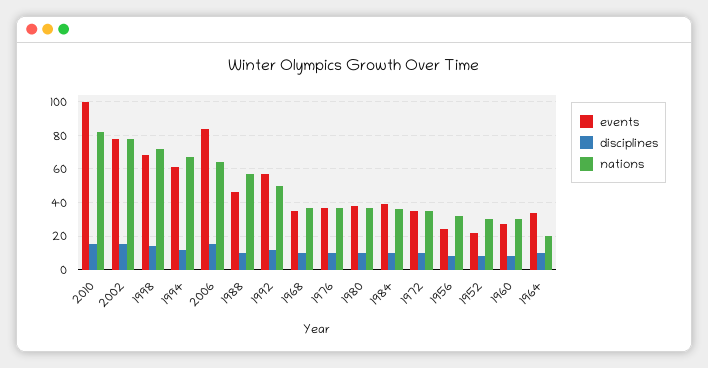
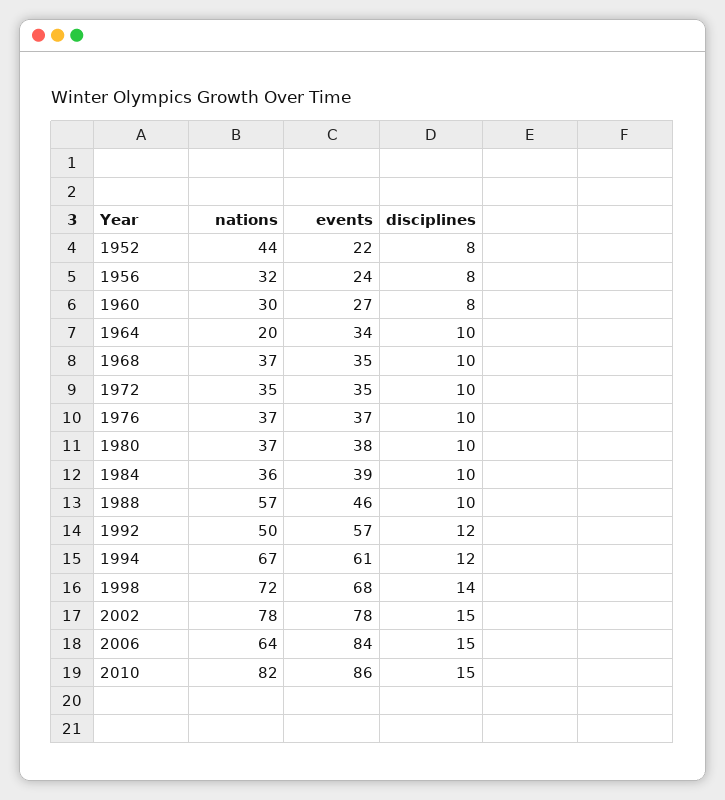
  {
    "events": {
-     "2010": 100,
+     "2010": 86,
      "2002": 78,
      "1998": 68,
      "1994": 61,
      "2006": 84,
      "1988": 46,
      "1992": 57,
      "1968": 35,
      "1976": 37,
      "1980": 38,
      "1984": 39,
      "1972": 35,
      "1956": 24,
      "1952": 22,
      "1960": 27,
      "1964": 34
    },
    "disciplines": {
      "2010": 15,
      "2002": 15,
      "1998": 14,
      "1994": 12,
      "2006": 15,
      "1988": 10,
      "1992": 12,
      "1968": 10,
      "1976": 10,
      "1980": 10,
      "1984": 10,
      "1972": 10,
      "1956": 8,
      "1952": 8,
      "1960": 8,
      "1964": 10
    },
    "nations": {
      "2010": 82,
      "2002": 78,
      "1998": 72,
      "1994": 67,
      "2006": 64,
      "1988": 57,
      "1992": 50,
      "1968": 37,
      "1976": 37,
      "1980": 37,
      "1984": 36,
      "1972": 35,
      "1956": 32,
-     "1952": 30,
+     "1952": 44,
      "1960": 30,
      "1964": 20
    }
  }

